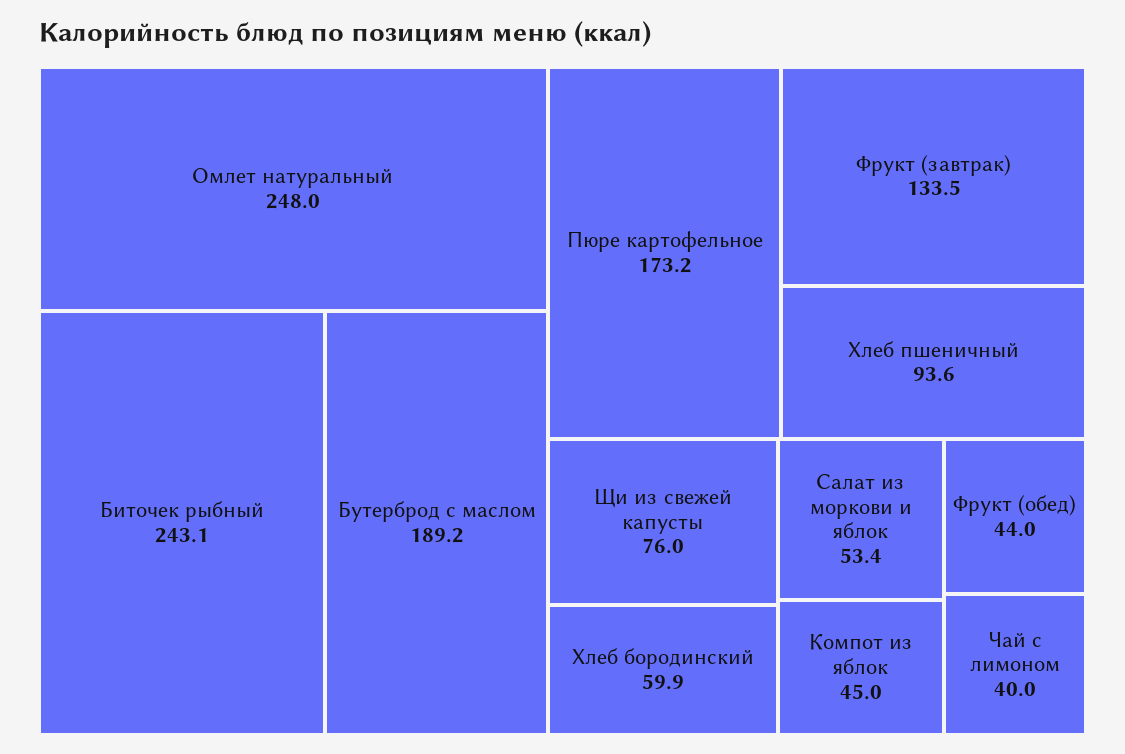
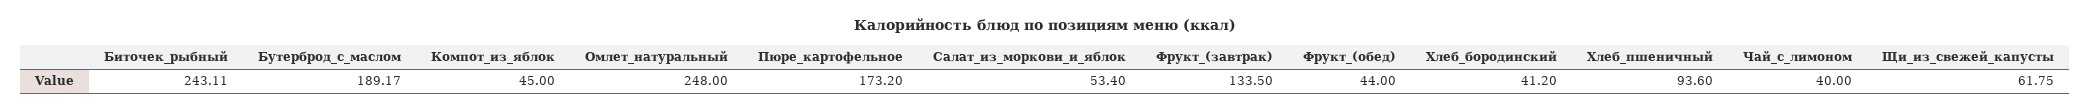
  {
    "Омлет натуральный": 248,
    "Биточек рыбный": 243.11,
    "Бутерброд с маслом": 189.17,
    "Пюре картофельное": 173.2,
    "Фрукт (завтрак)": 133.5,
    "Хлеб пшеничный": 93.6,
-   "Щи из свежей капусты": 76,
+   "Щи из свежей капусты": 61.75,
-   "Хлеб бородинский": 59.9,
+   "Хлеб бородинский": 41.2,
    "Салат из моркови и яблок": 53.4,
    "Компот из яблок": 45,
    "Фрукт (обед)": 44,
    "Чай с лимоном": 40
  }

